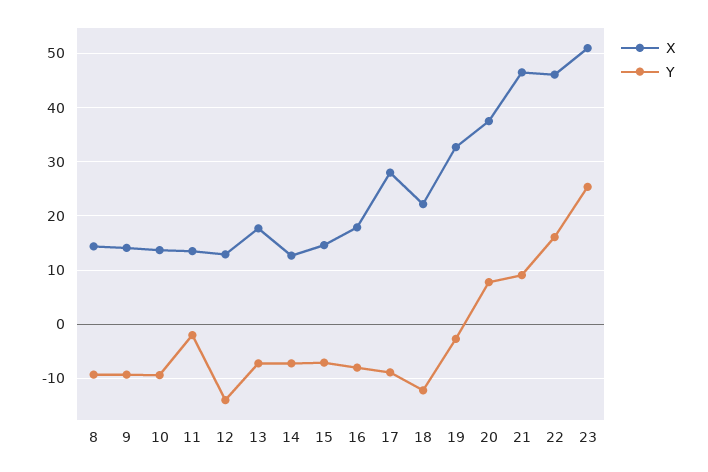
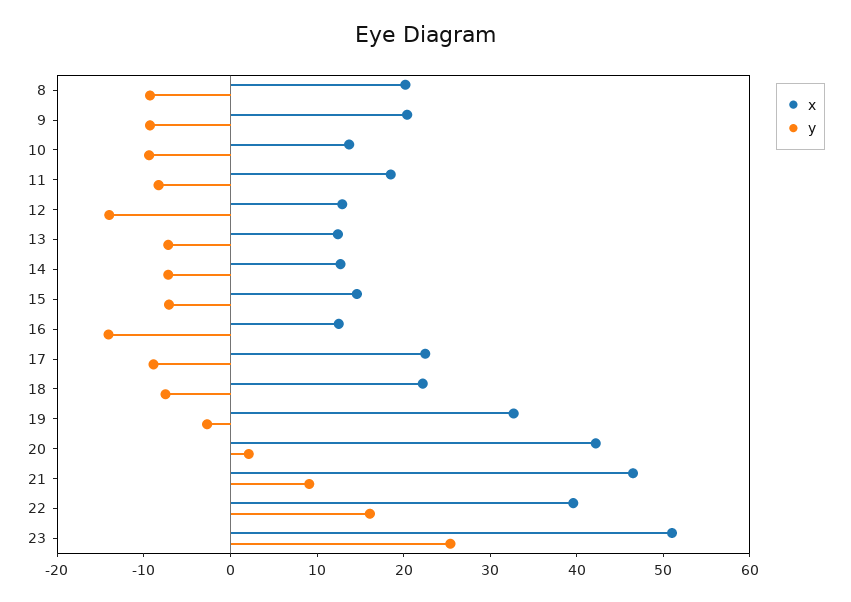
  {
    "X": {
-     "8": 14,
+     "8": 20,
-     "9": 14,
+     "9": 20,
      "10": 14,
-     "11": 14,
+     "11": 18,
      "12": 12,
-     "13": 18,
+     "13": 12,
      "14": 12,
      "15": 14,
-     "16": 18,
+     "16": 12,
-     "17": 28,
+     "17": 22,
      "18": 22,
      "19": 32,
-     "20": 38,
+     "20": 42,
      "21": 46,
-     "22": 46,
+     "22": 40,
      "23": 52
    },
    "Y": {
      "8": -10,
      "9": -10,
      "10": -10,
-     "11": -2,
+     "11": -8,
      "12": -14,
      "13": -8,
      "14": -8,
      "15": -8,
-     "16": -8,
+     "16": -14,
      "17": -8,
-     "18": -12,
+     "18": -8,
      "19": -2,
-     "20": 8,
+     "20": 2,
      "21": 10,
      "22": 16,
      "23": 26
    }
  }

